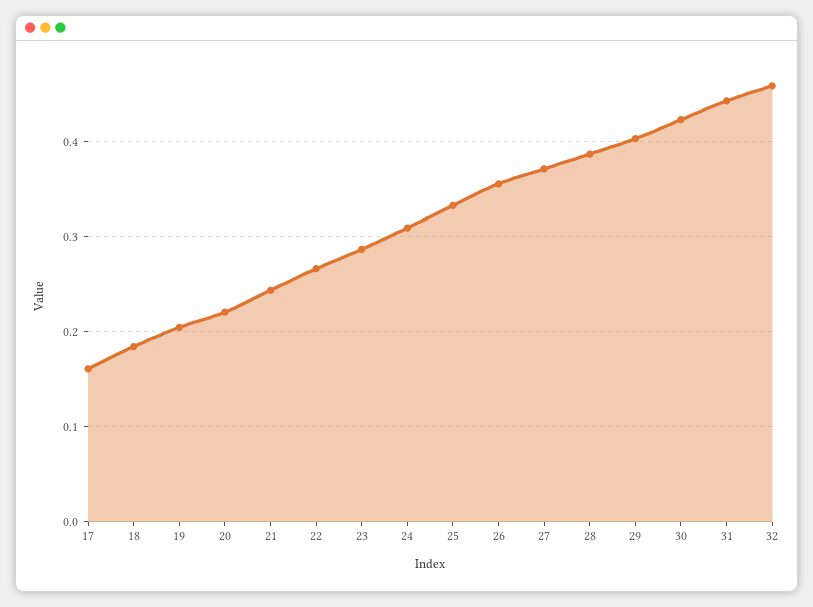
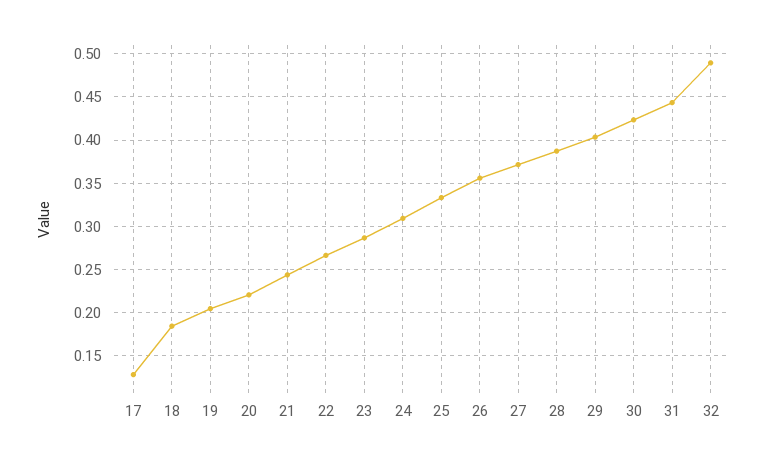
  {
-   "17": 0.16,
+   "17": 0.13,
    "18": 0.18,
    "19": 0.2,
    "20": 0.22,
    "21": 0.24,
    "22": 0.27,
    "23": 0.29,
    "24": 0.31,
    "25": 0.33,
    "26": 0.36,
    "27": 0.37,
    "28": 0.39,
    "29": 0.4,
    "30": 0.42,
    "31": 0.44,
-   "32": 0.46
+   "32": 0.49
  }

